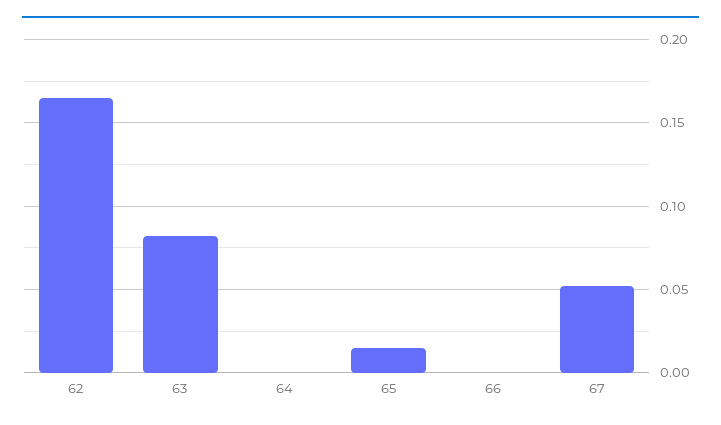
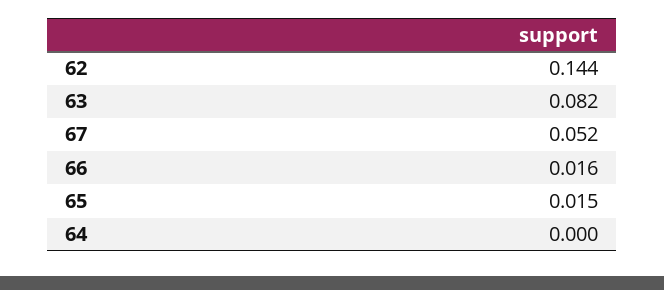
  {
-   "62": 0.165,
+   "62": 0.144,
    "63": 0.082,
    "64": 0,
    "65": 0.015,
-   "66": 0,
+   "66": 0.016,
    "67": 0.052
  }

